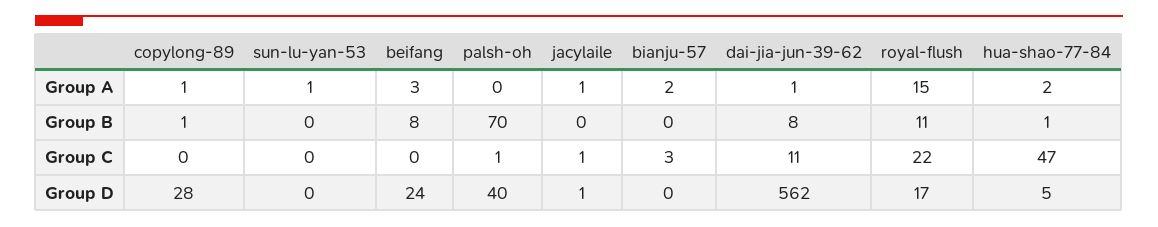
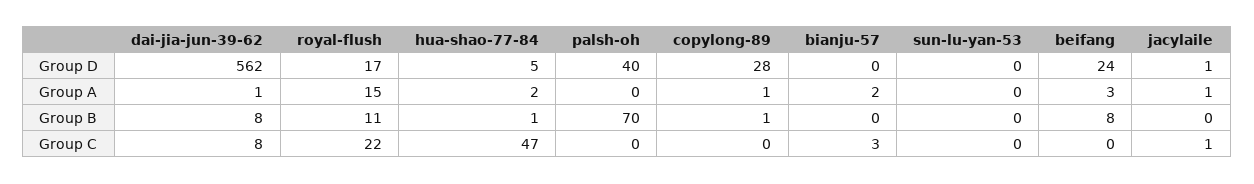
  {
    "copylong-89": {
      "Group A": 1,
      "Group B": 1,
      "Group C": 0,
      "Group D": 28
    },
    "sun-lu-yan-53": {
-     "Group A": 1,
+     "Group A": 0,
      "Group B": 0,
      "Group C": 0,
      "Group D": 0
    },
    "beifang": {
      "Group A": 3,
      "Group B": 8,
      "Group C": 0,
      "Group D": 24
    },
    "palsh-oh": {
      "Group A": 0,
      "Group B": 70,
-     "Group C": 1,
+     "Group C": 0,
      "Group D": 40
    },
    "jacylaile": {
      "Group A": 1,
      "Group B": 0,
      "Group C": 1,
      "Group D": 1
    },
    "bianju-57": {
      "Group A": 2,
      "Group B": 0,
      "Group C": 3,
      "Group D": 0
    },
    "dai-jia-jun-39-62": {
      "Group A": 1,
      "Group B": 8,
-     "Group C": 11,
+     "Group C": 8,
      "Group D": 562
    },
    "royal-flush": {
      "Group A": 15,
      "Group B": 11,
      "Group C": 22,
      "Group D": 17
    },
    "hua-shao-77-84": {
      "Group A": 2,
      "Group B": 1,
      "Group C": 47,
      "Group D": 5
    }
  }

